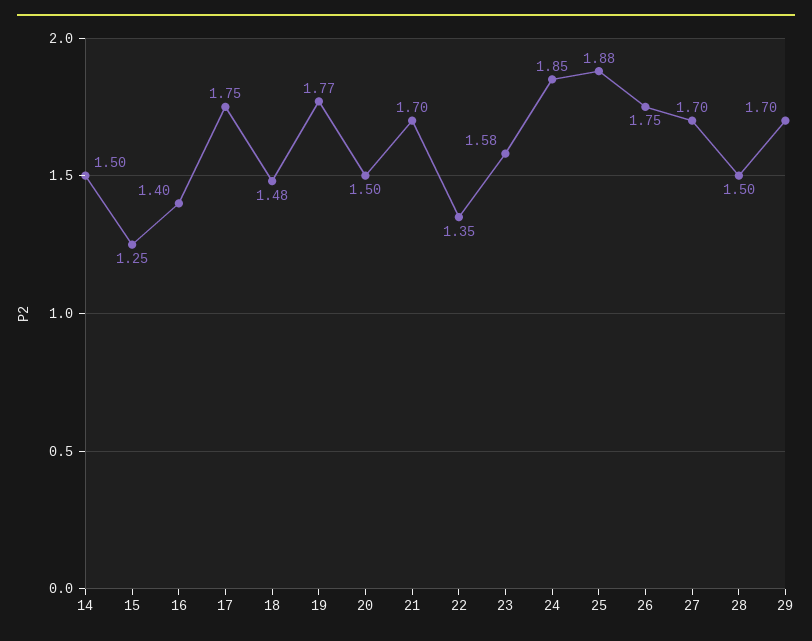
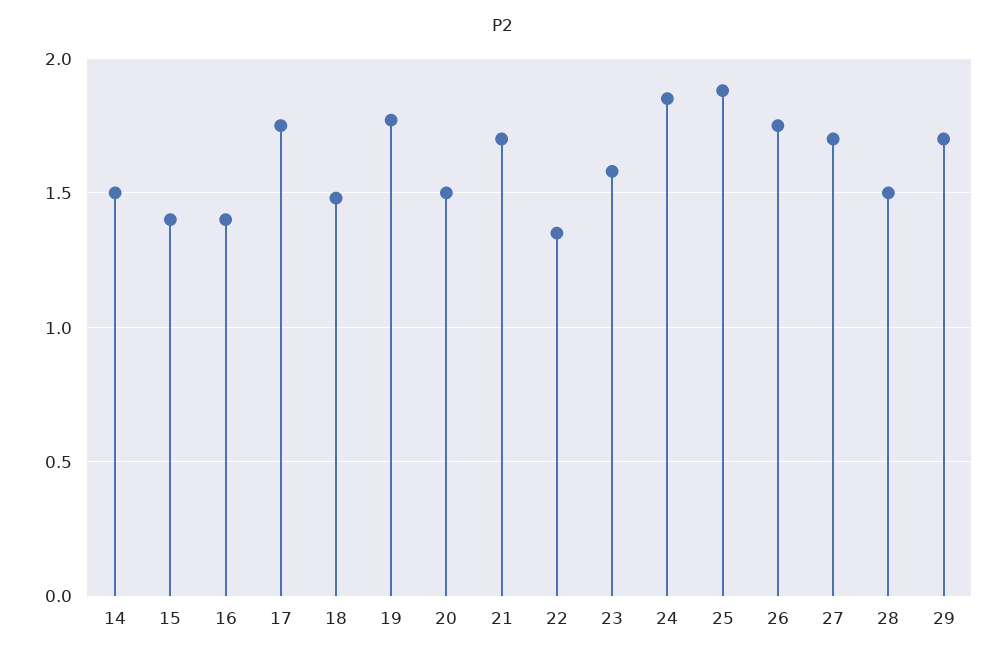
  {
    "14": 1.5,
-   "15": 1.25,
+   "15": 1.4,
    "16": 1.4,
    "17": 1.75,
    "18": 1.48,
    "19": 1.77,
    "20": 1.5,
    "21": 1.7,
    "22": 1.35,
    "23": 1.58,
    "24": 1.85,
    "25": 1.88,
    "26": 1.75,
    "27": 1.7,
    "28": 1.5,
    "29": 1.7
  }

